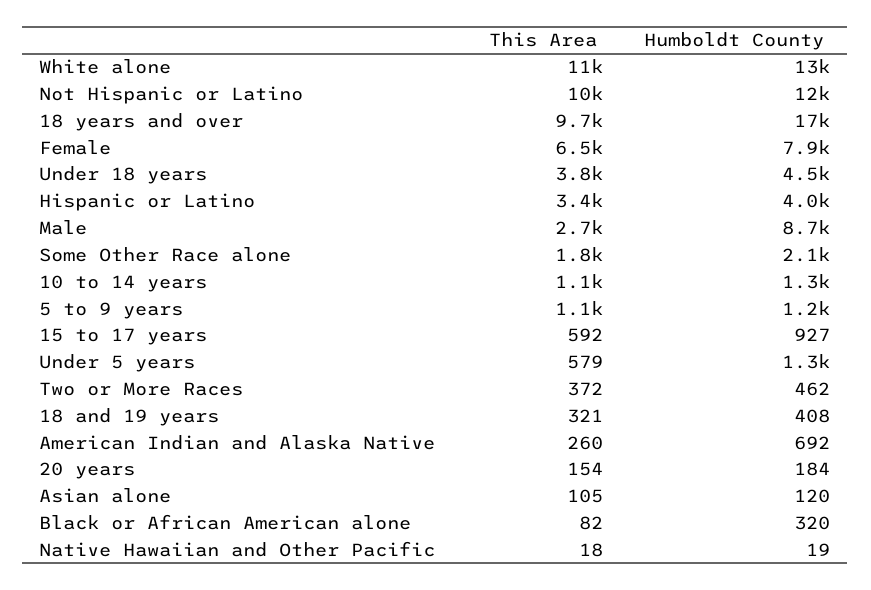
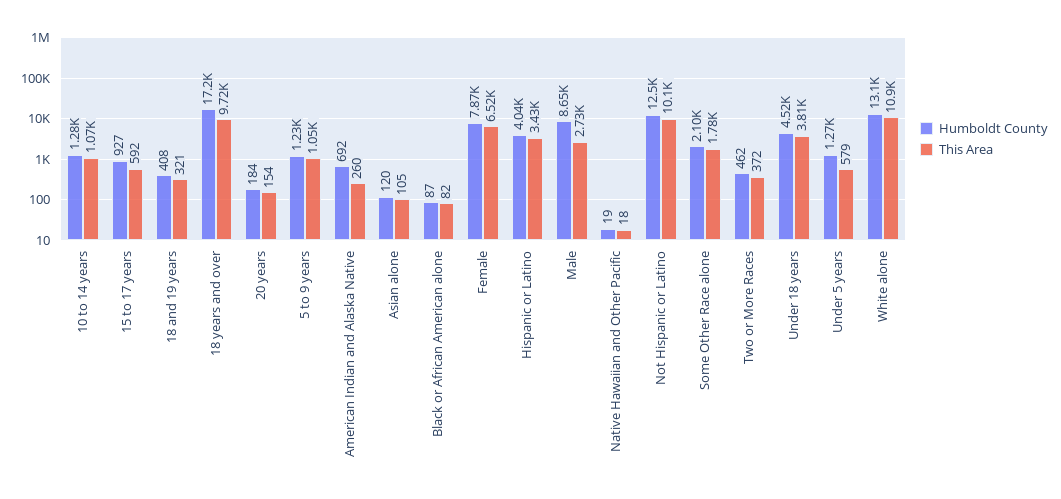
  {
    "This Area": {
      "White alone": 10900,
      "Not Hispanic or Latino": 10100,
      "18 years and over": 9720,
      "Female": 6520,
      "Under 18 years": 3810,
      "Hispanic or Latino": 3430,
      "Male": 2730,
      "Some Other Race alone": 1780,
      "10 to 14 years": 1070,
      "5 to 9 years": 1050,
      "15 to 17 years": 592,
      "Under 5 years": 579,
      "Two or More Races": 372,
      "18 and 19 years": 321,
      "American Indian and Alaska Native": 260,
      "20 years": 154,
      "Asian alone": 105,
      "Black or African American alone": 82,
      "Native Hawaiian and Other Pacific": 18
    },
    "Humboldt County": {
      "White alone": 13100,
      "Not Hispanic or Latino": 12500,
      "18 years and over": 17200,
      "Female": 7870,
      "Under 18 years": 4520,
      "Hispanic or Latino": 4040,
      "Male": 8650,
      "Some Other Race alone": 2100,
      "10 to 14 years": 1280,
      "5 to 9 years": 1230,
      "15 to 17 years": 927,
      "Under 5 years": 1270,
      "Two or More Races": 462,
      "18 and 19 years": 408,
      "American Indian and Alaska Native": 692,
      "20 years": 184,
      "Asian alone": 120,
-     "Black or African American alone": 320,
+     "Black or African American alone": 87,
      "Native Hawaiian and Other Pacific": 19
    }
  }

